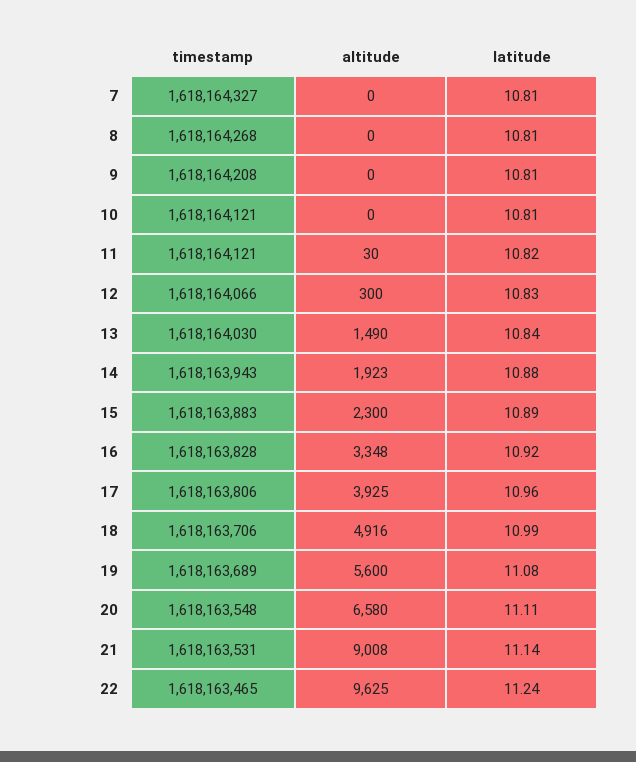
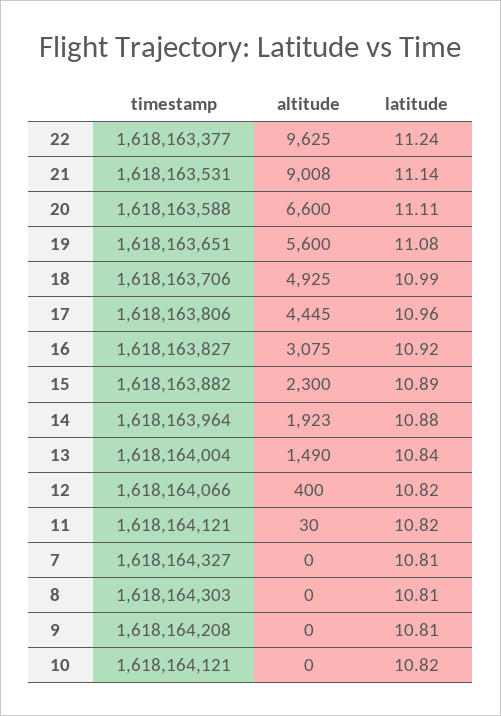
  {
    "timestamp": {
      "7": 1618164327,
-     "8": 1618164268,
+     "8": 1618164303,
      "9": 1618164208,
      "10": 1618164121,
      "11": 1618164121,
      "12": 1618164066,
-     "13": 1618164030,
+     "13": 1618164004,
-     "14": 1618163943,
+     "14": 1618163964,
-     "15": 1618163883,
+     "15": 1618163882,
-     "16": 1618163828,
+     "16": 1618163827,
      "17": 1618163806,
      "18": 1618163706,
-     "19": 1618163689,
+     "19": 1618163651,
-     "20": 1618163548,
+     "20": 1618163588,
      "21": 1618163531,
-     "22": 1618163465
+     "22": 1618163377
    },
    "altitude": {
      "7": 0,
      "8": 0,
      "9": 0,
      "10": 0,
      "11": 30,
-     "12": 300,
+     "12": 400,
      "13": 1490,
      "14": 1923,
      "15": 2300,
-     "16": 3348,
+     "16": 3075,
-     "17": 3925,
+     "17": 4445,
-     "18": 4916,
+     "18": 4925,
      "19": 5600,
-     "20": 6580,
+     "20": 6600,
      "21": 9008,
      "22": 9625
    },
    "latitude": {
      "7": 10.81,
      "8": 10.81,
      "9": 10.81,
-     "10": 10.81,
+     "10": 10.82,
      "11": 10.82,
-     "12": 10.83,
+     "12": 10.82,
      "13": 10.84,
      "14": 10.88,
      "15": 10.89,
      "16": 10.92,
      "17": 10.96,
      "18": 10.99,
      "19": 11.08,
      "20": 11.11,
      "21": 11.14,
      "22": 11.24
    }
  }

